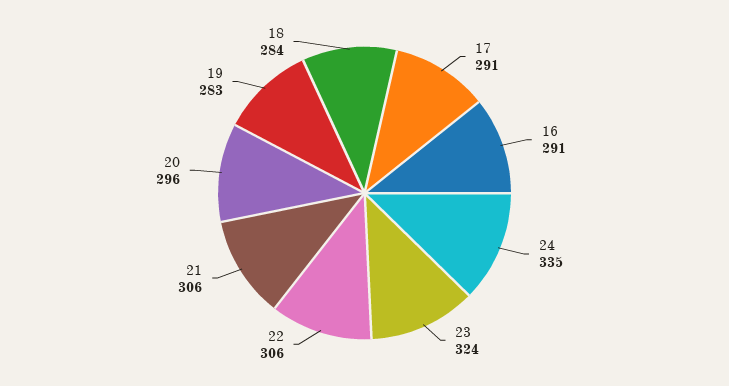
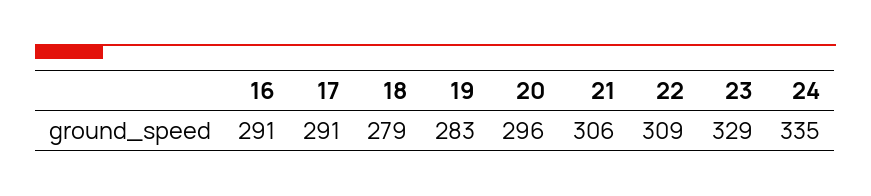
  {
    "17": 291,
    "16": 291,
    "24": 335,
-   "23": 324,
+   "23": 329,
-   "22": 306,
+   "22": 309,
    "21": 306,
    "20": 296,
    "19": 283,
-   "18": 284
+   "18": 279
  }

